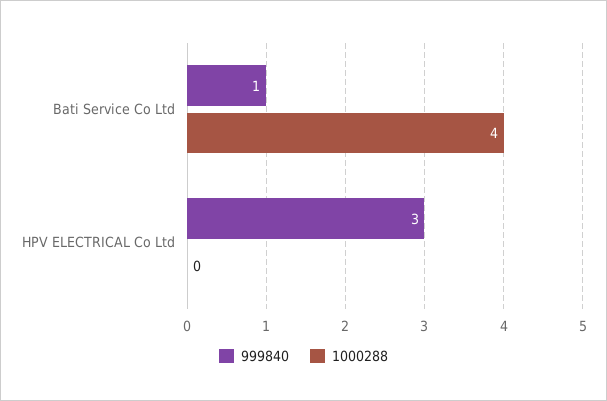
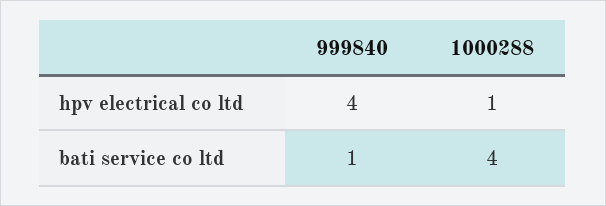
  {
    "999840": {
      "Bati Service Co Ltd": 1,
-     "HPV ELECTRICAL Co Ltd": 3
+     "HPV ELECTRICAL Co Ltd": 4
    },
    "1000288": {
      "Bati Service Co Ltd": 4,
-     "HPV ELECTRICAL Co Ltd": 0
+     "HPV ELECTRICAL Co Ltd": 1
    }
  }

